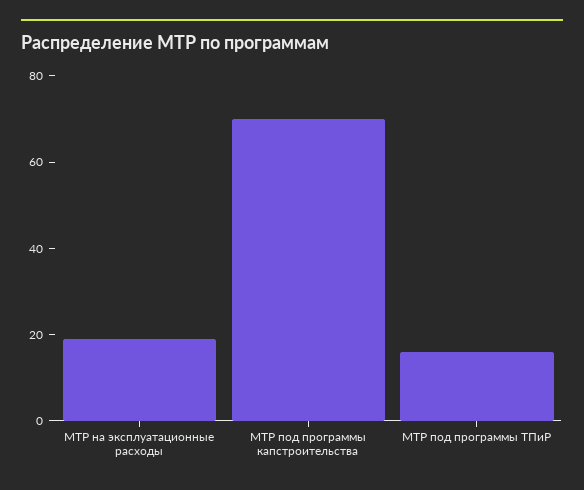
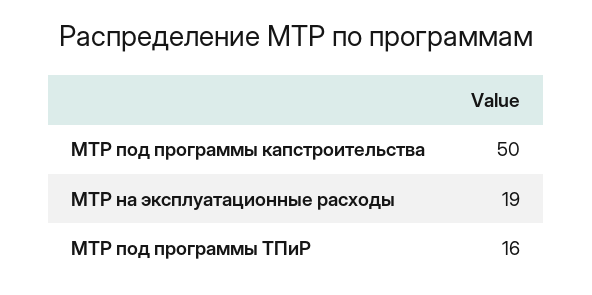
  {
    "МТР на эксплуатационные расходы": 19,
-   "МТР под программы капстроительства": 70,
+   "МТР под программы капстроительства": 50,
    "МТР под программы ТПиР": 16
  }

